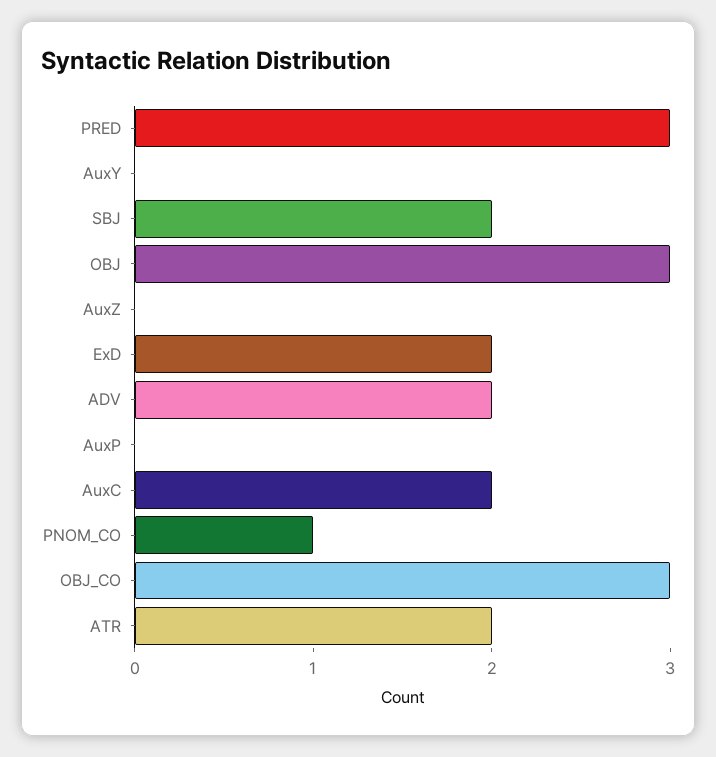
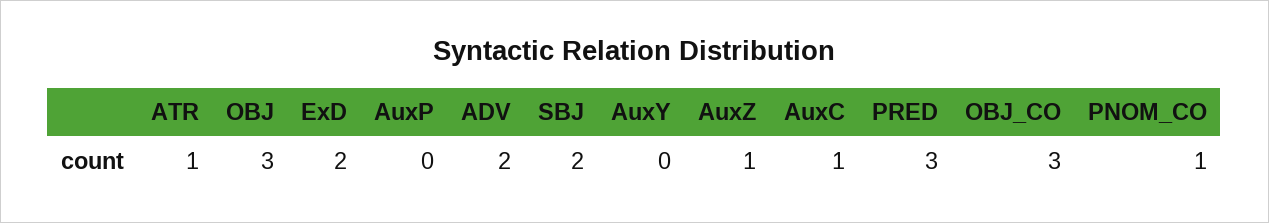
  {
    "PRED": 3,
    "AuxY": 0,
    "SBJ": 2,
    "OBJ": 3,
-   "AuxZ": 0,
+   "AuxZ": 1,
    "ExD": 2,
    "ADV": 2,
    "AuxP": 0,
-   "AuxC": 2,
+   "AuxC": 1,
    "PNOM_CO": 1,
    "OBJ_CO": 3,
-   "ATR": 2
+   "ATR": 1
  }

